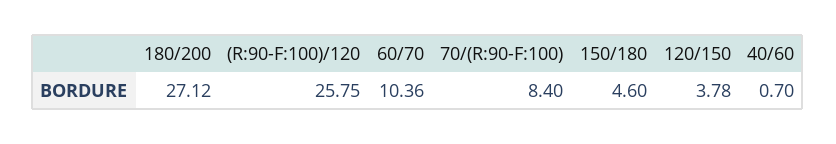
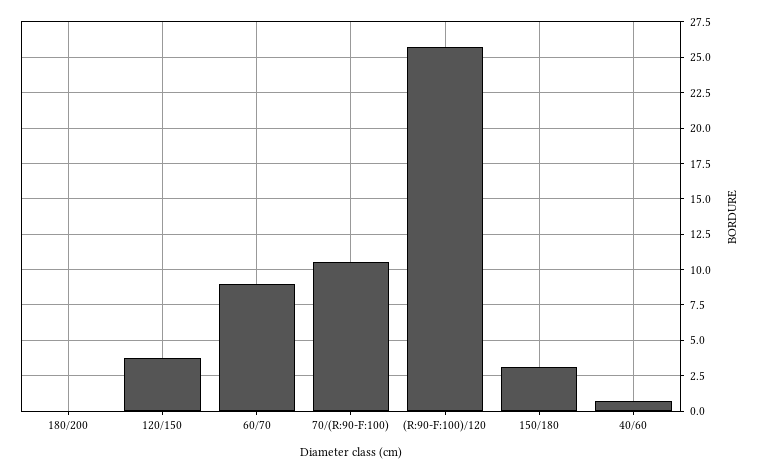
  {
-   "180/200": 27.12,
+   "180/200": 0,
    "(R:90-F:100)/120": 25.75,
-   "60/70": 10.36,
+   "60/70": 9,
-   "70/(R:90-F:100)": 8.4,
+   "70/(R:90-F:100)": 10.5,
-   "150/180": 4.6,
+   "150/180": 3,
    "120/150": 3.78,
    "40/60": 0.7
  }

